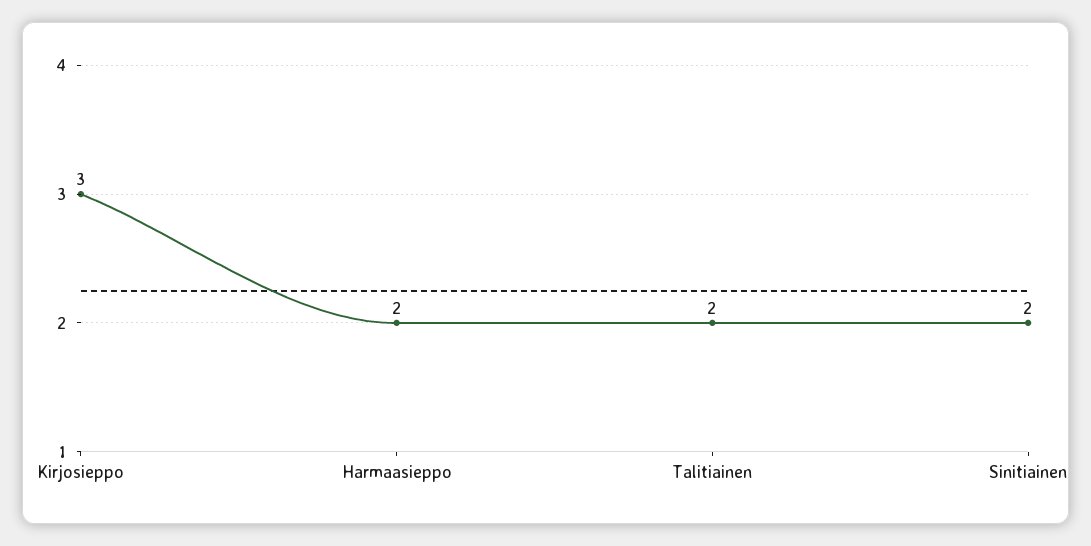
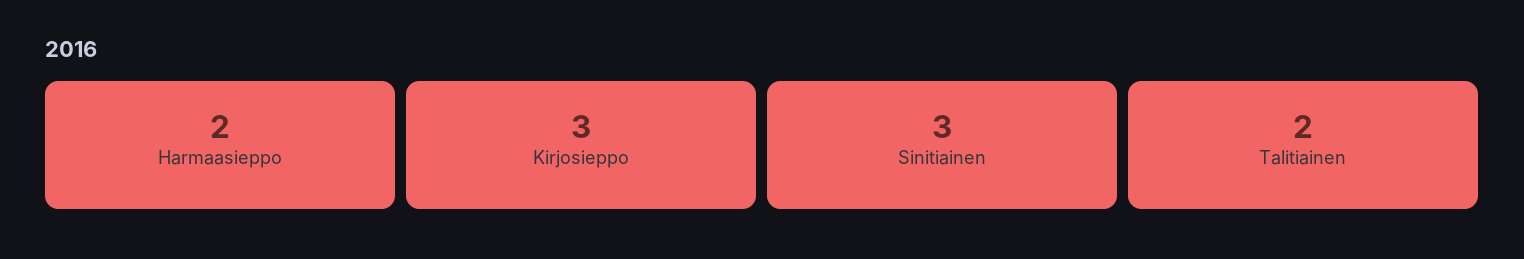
  {
    "Kirjosieppo": 3,
    "Harmaasieppo": 2,
    "Talitiainen": 2,
-   "Sinitiainen": 2
+   "Sinitiainen": 3
  }

